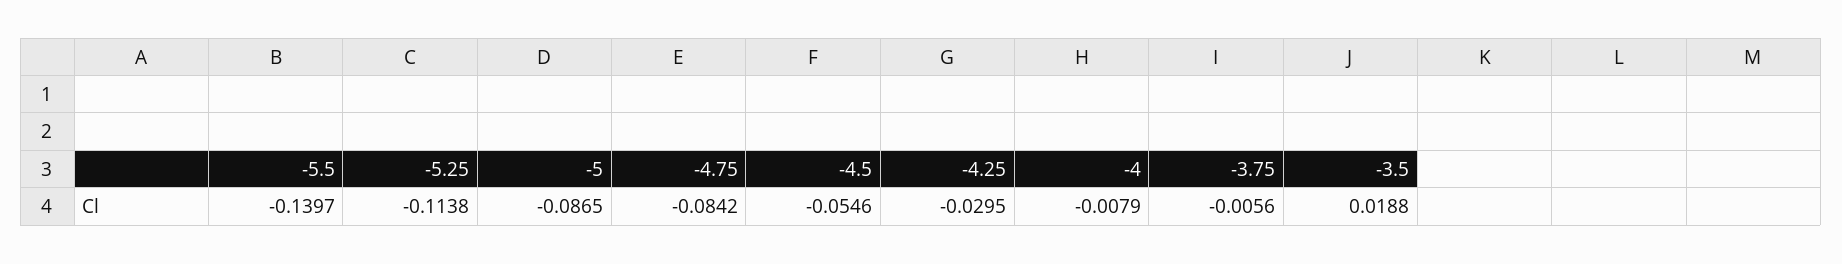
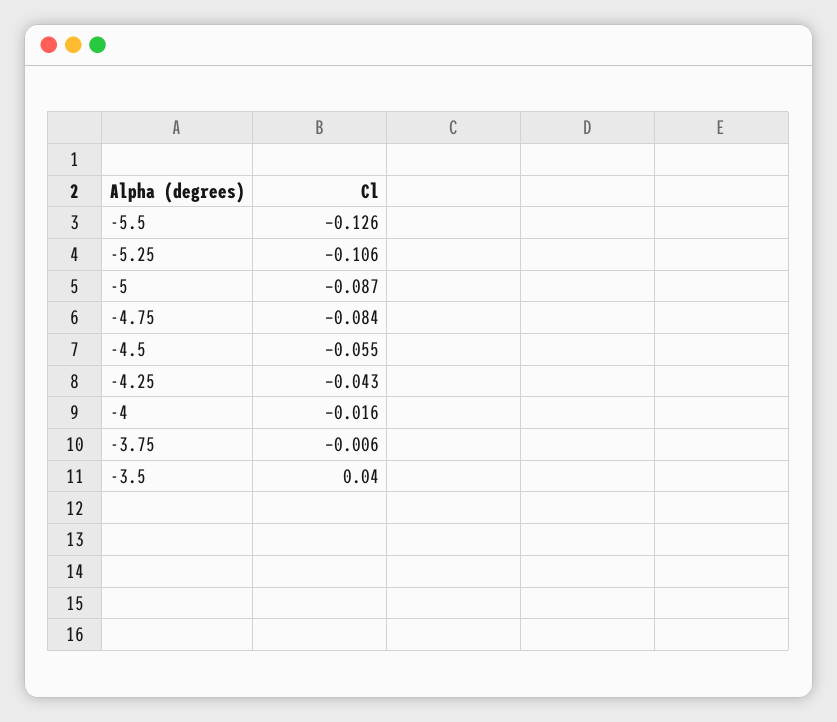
  {
-   "-5.5": -0.1397,
+   "-5.5": -0.126,
-   "-5.25": -0.1138,
+   "-5.25": -0.106,
    "-5": -0.0865,
    "-4.75": -0.0842,
    "-4.5": -0.0546,
-   "-4.25": -0.0295,
+   "-4.25": -0.043,
-   "-4": -0.0079,
+   "-4": -0.016,
    "-3.75": -0.0056,
-   "-3.5": 0.0188
+   "-3.5": 0.04
  }

